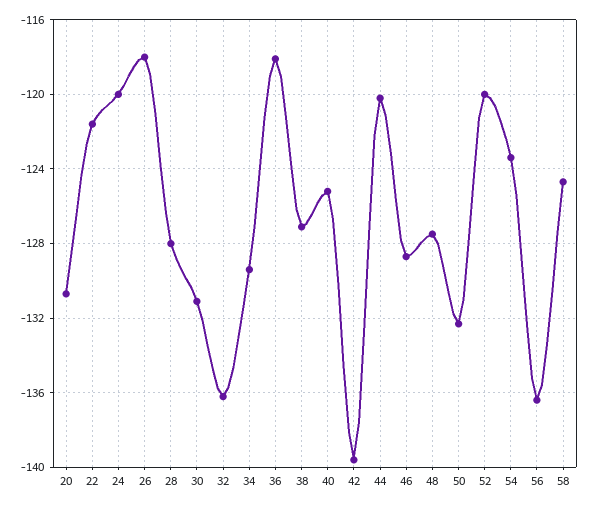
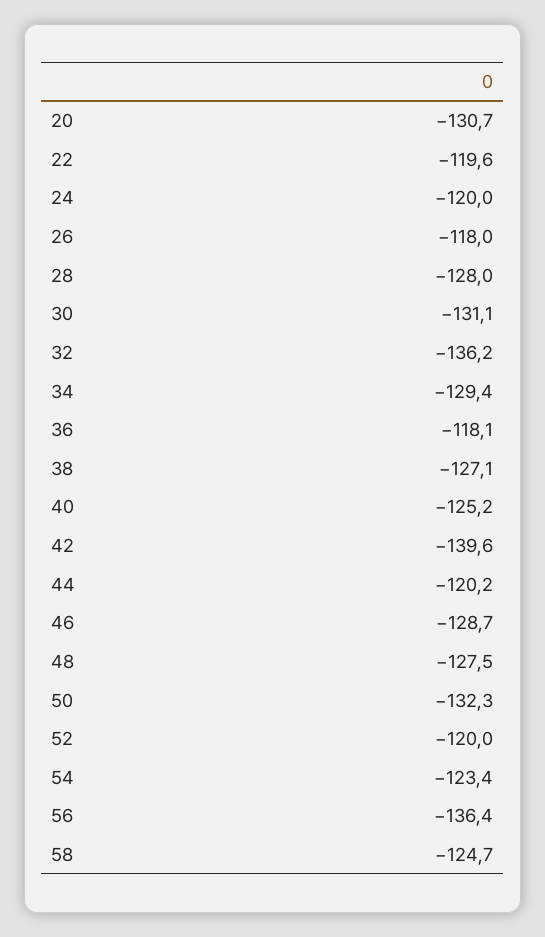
  {
    "20": -130.7,
-   "22": -121.5,
+   "22": -119.6,
    "24": -120,
    "26": -118,
    "28": -128,
    "30": -131.1,
    "32": -136.2,
    "34": -129.4,
    "36": -118.1,
    "38": -127.1,
    "40": -125.2,
    "42": -139.6,
    "44": -120.2,
    "46": -128.7,
    "48": -127.5,
    "50": -132.3,
    "52": -120,
    "54": -123.4,
    "56": -136.4,
    "58": -124.7
  }

